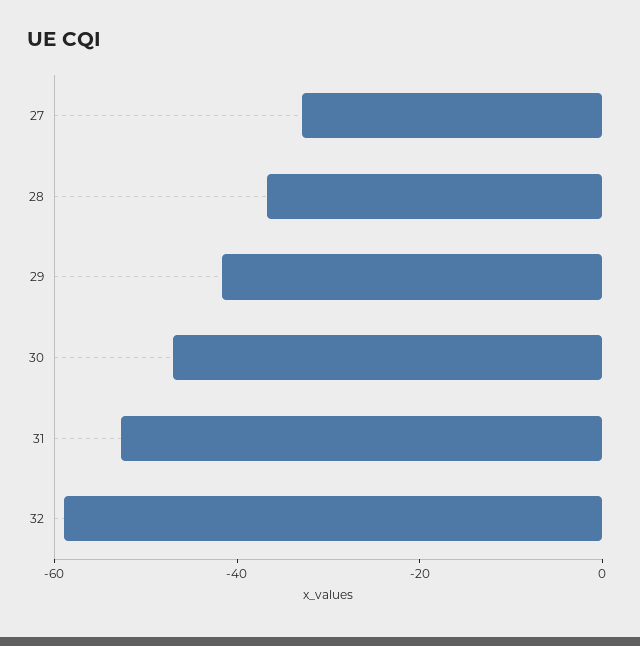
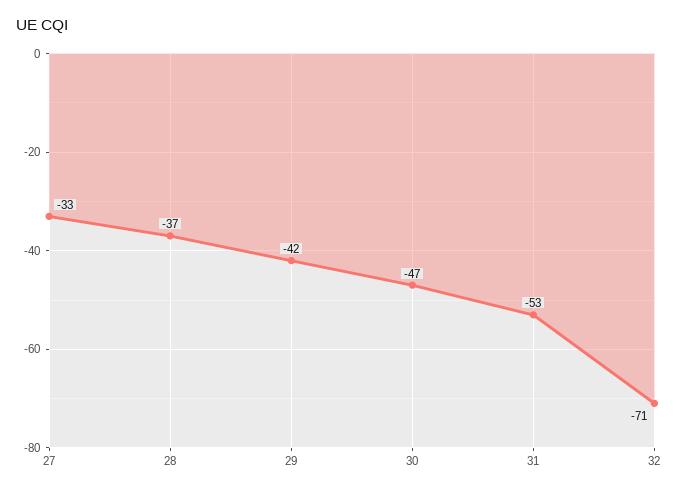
  {
    "27": -33,
    "28": -37,
    "29": -42,
    "30": -47,
    "31": -53,
-   "32": -60
+   "32": -71
  }

